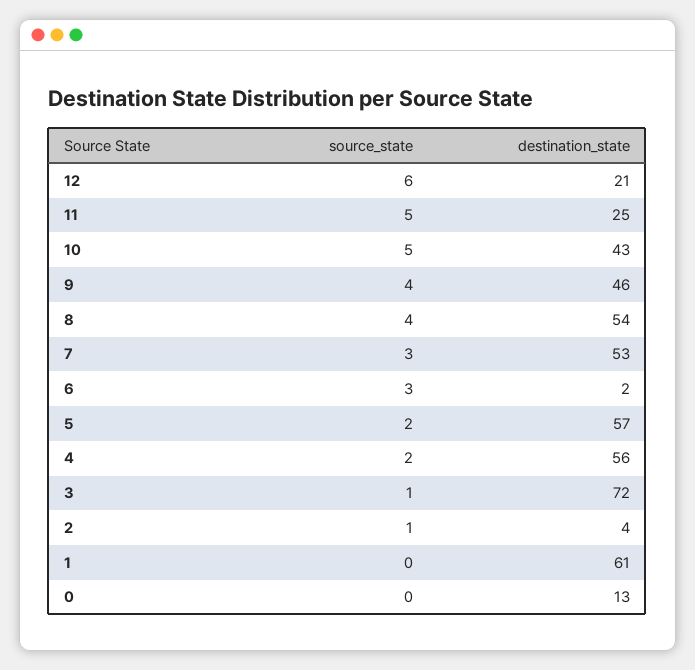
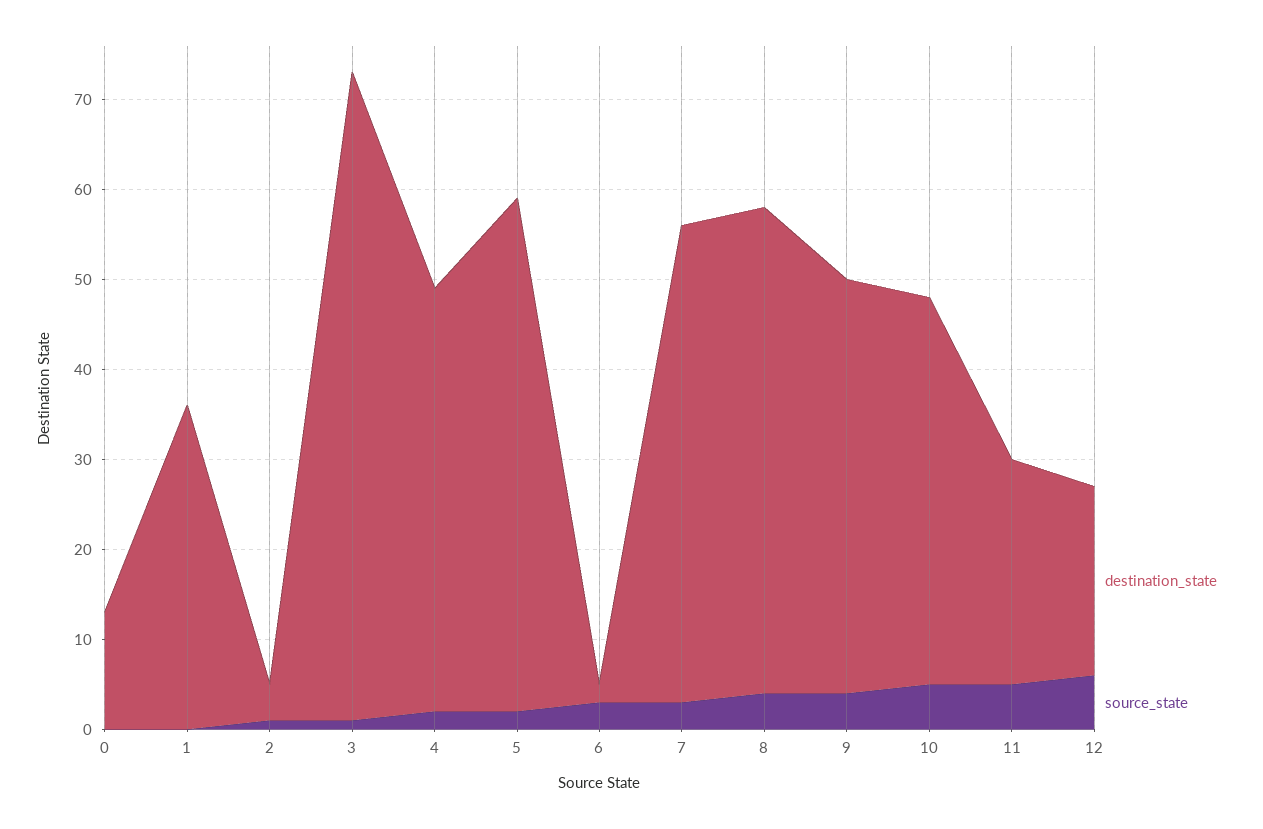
  {
    "source_state": {
      "12": 6,
      "11": 5,
      "10": 5,
      "9": 4,
      "8": 4,
      "7": 3,
      "6": 3,
      "5": 2,
      "4": 2,
      "3": 1,
      "2": 1,
      "1": 0,
      "0": 0
    },
    "destination_state": {
      "12": 21,
      "11": 25,
      "10": 43,
      "9": 46,
      "8": 54,
      "7": 53,
      "6": 2,
      "5": 57,
-     "4": 56,
+     "4": 47,
      "3": 72,
      "2": 4,
-     "1": 61,
+     "1": 36,
      "0": 13
    }
  }

